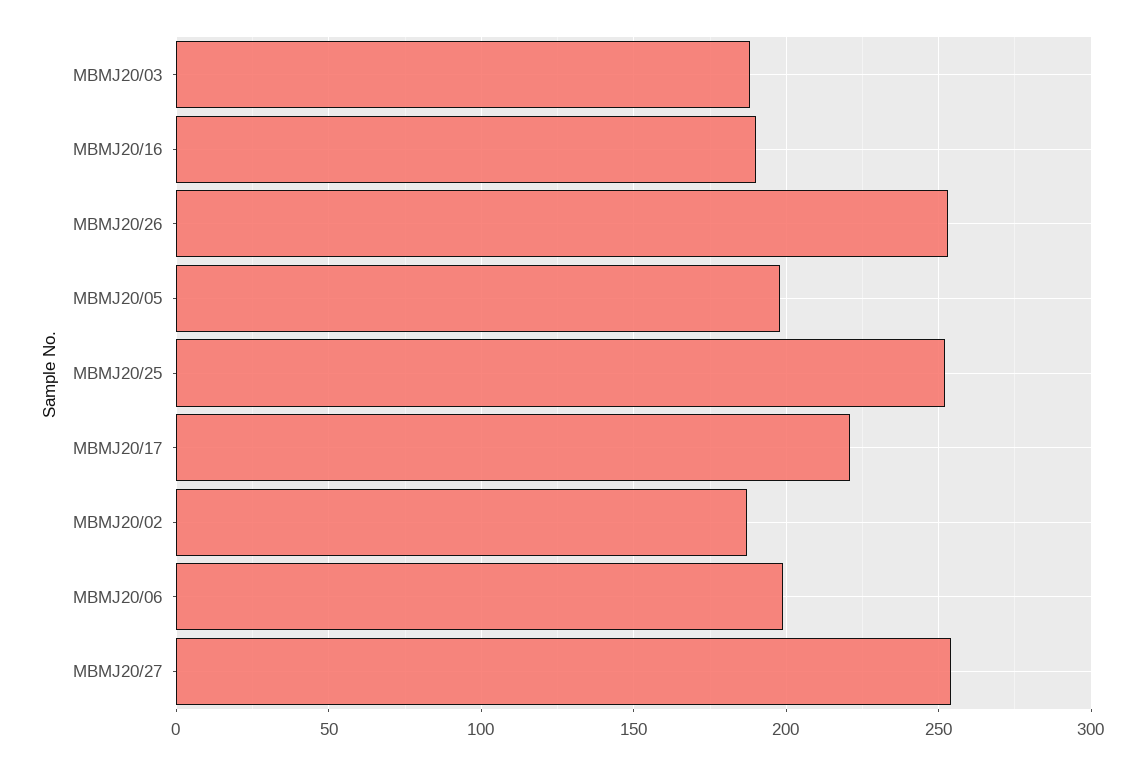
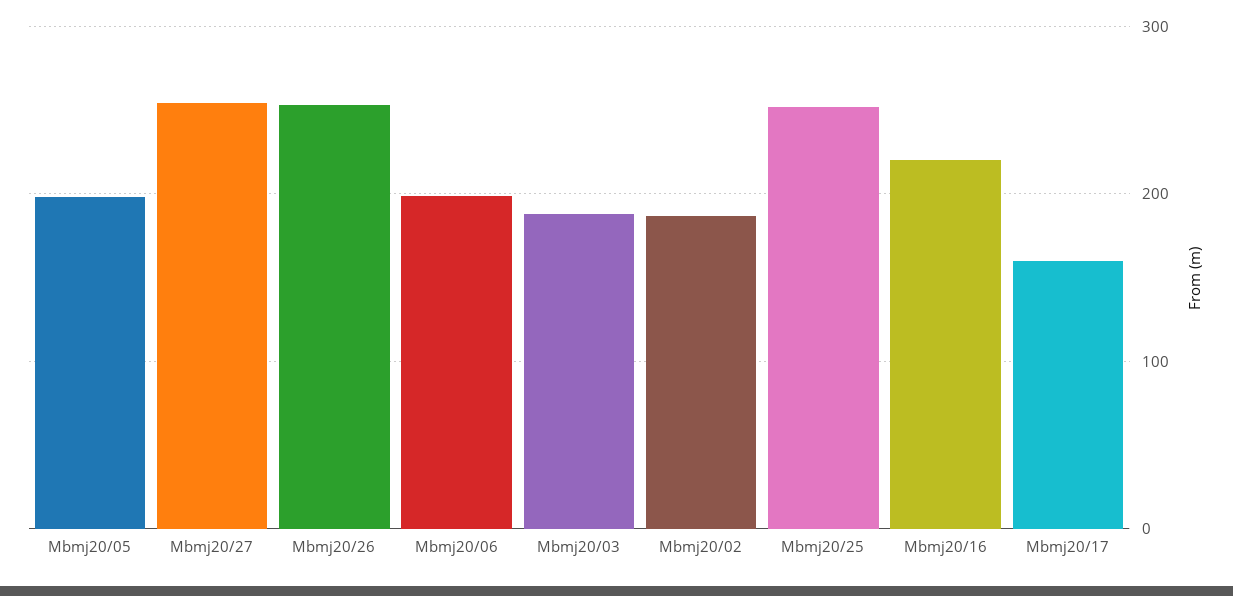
  {
    "MBMJ20/03": 190,
-   "MBMJ20/16": 190,
+   "MBMJ20/16": 220,
    "MBMJ20/26": 255,
    "MBMJ20/05": 200,
    "MBMJ20/25": 250,
-   "MBMJ20/17": 220,
+   "MBMJ20/17": 160,
    "MBMJ20/02": 185,
    "MBMJ20/06": 200,
    "MBMJ20/27": 255
  }

